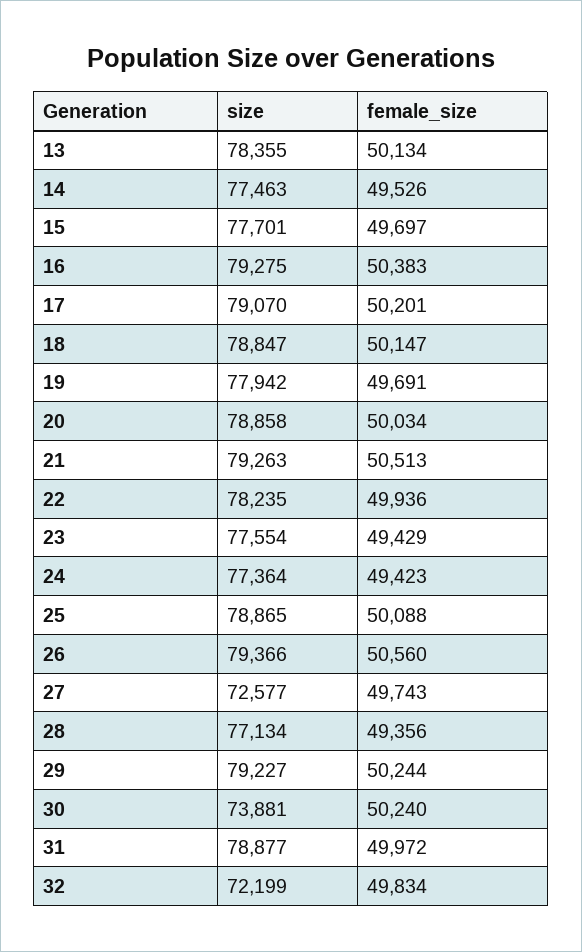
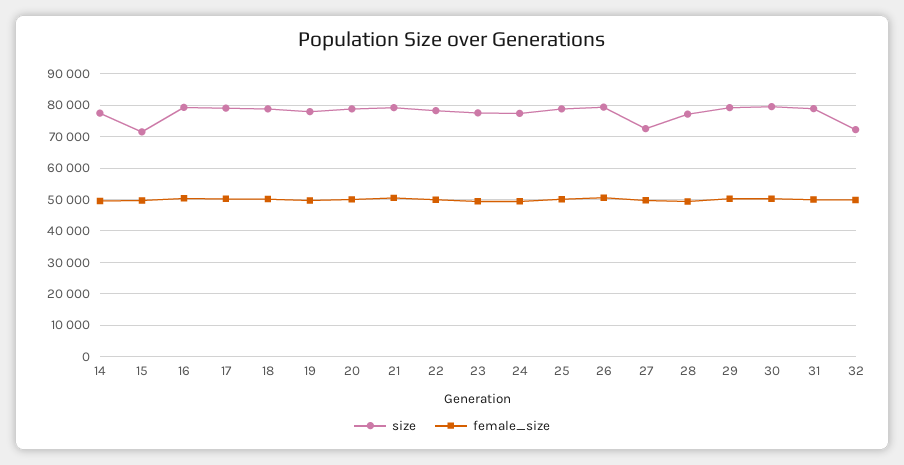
  {
    "size": {
-     "13": 78355,
      "14": 77463,
-     "15": 77701,
+     "15": 72000,
      "16": 79275,
      "17": 79070,
      "18": 78847,
      "19": 77942,
      "20": 78858,
      "21": 79263,
      "22": 78235,
      "23": 77554,
      "24": 77364,
      "25": 78865,
      "26": 79366,
      "27": 72577,
      "28": 77134,
      "29": 79227,
-     "30": 73881,
+     "30": 80000,
      "31": 78877,
      "32": 72199
    },
    "female_size": {
-     "13": 50134,
      "14": 49526,
      "15": 49697,
      "16": 50383,
      "17": 50201,
      "18": 50147,
      "19": 49691,
      "20": 50034,
      "21": 50513,
      "22": 49936,
      "23": 49429,
      "24": 49423,
      "25": 50088,
      "26": 50560,
      "27": 49743,
      "28": 49356,
      "29": 50244,
      "30": 50240,
      "31": 49972,
      "32": 49834
    }
  }

